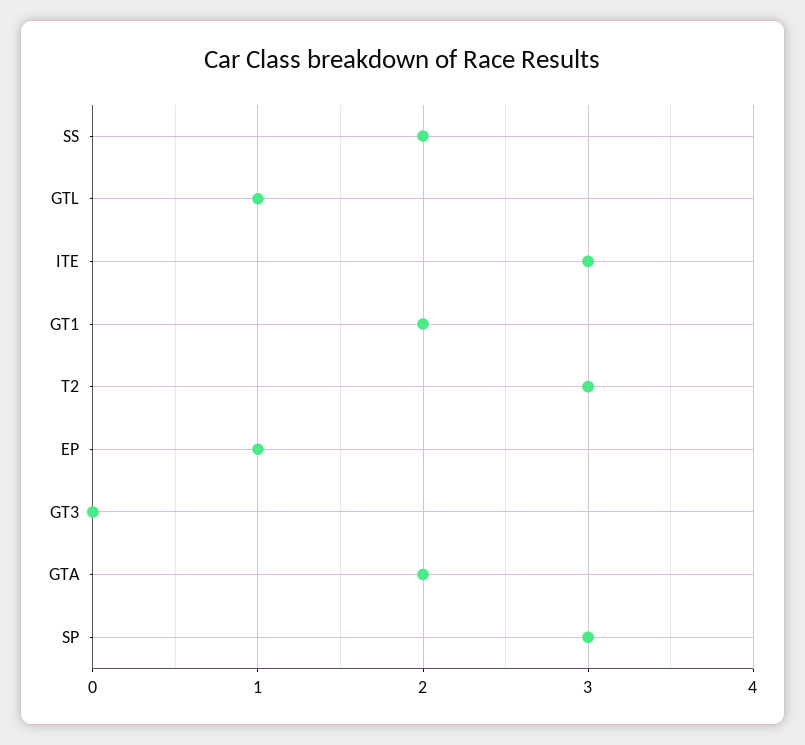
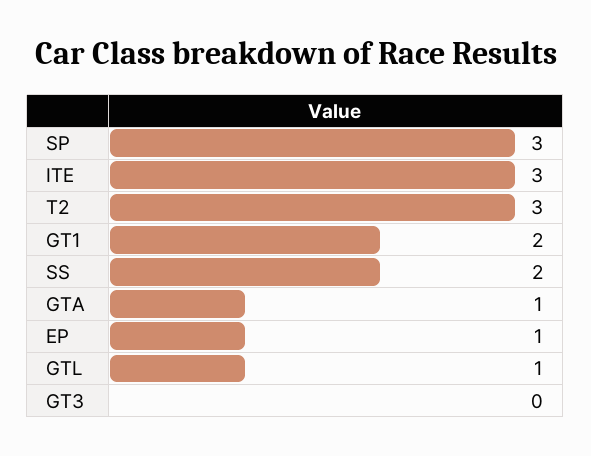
  {
    "SS": 2,
    "GTL": 1,
    "ITE": 3,
    "GT1": 2,
    "T2": 3,
    "EP": 1,
    "GT3": 0,
-   "GTA": 2,
+   "GTA": 1,
    "SP": 3
  }

